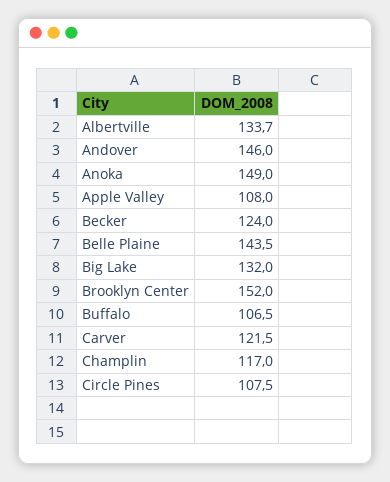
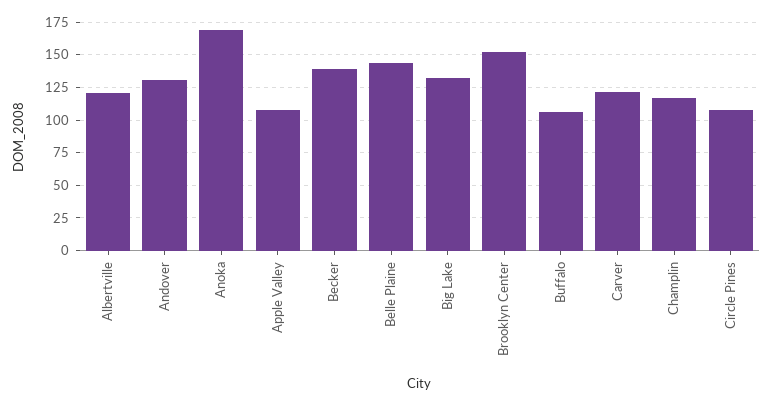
  {
-   "Albertville": 133.7,
+   "Albertville": 120,
-   "Andover": 146,
+   "Andover": 130,
-   "Anoka": 149,
+   "Anoka": 170,
    "Apple Valley": 108,
-   "Becker": 124,
+   "Becker": 140,
    "Belle Plaine": 143.5,
    "Big Lake": 132,
    "Brooklyn Center": 152,
    "Buffalo": 106.5,
    "Carver": 121.5,
    "Champlin": 117,
    "Circle Pines": 107.5
  }

